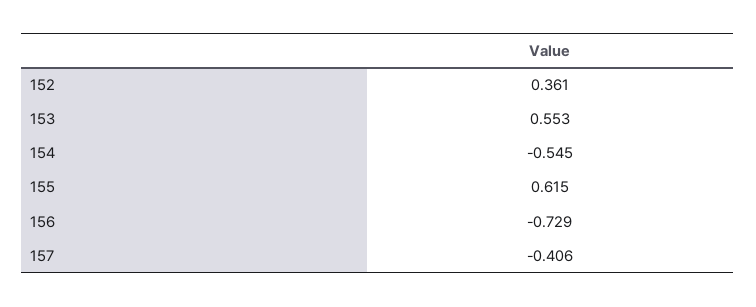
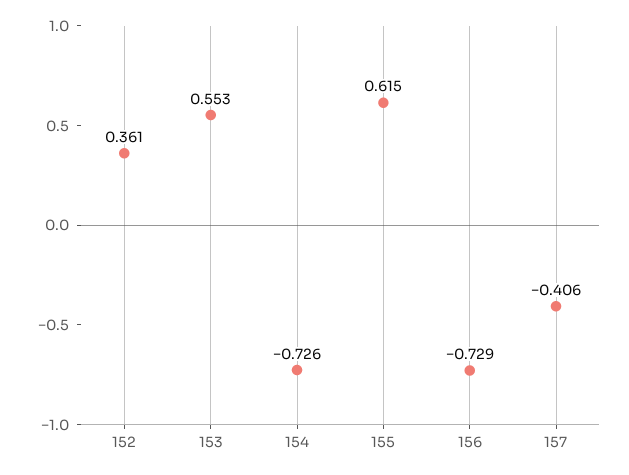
  {
    "152": 0.361,
    "153": 0.553,
-   "154": -0.545,
+   "154": -0.726,
    "155": 0.615,
    "156": -0.729,
    "157": -0.406
  }

